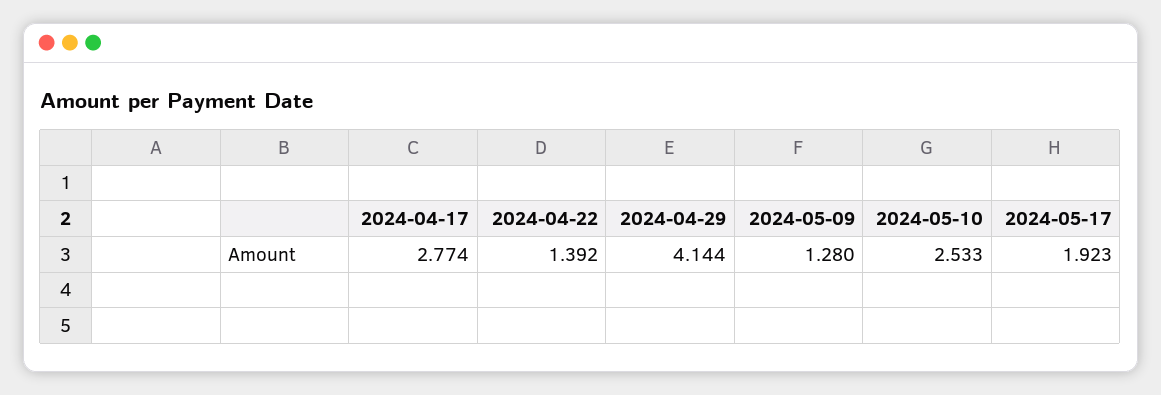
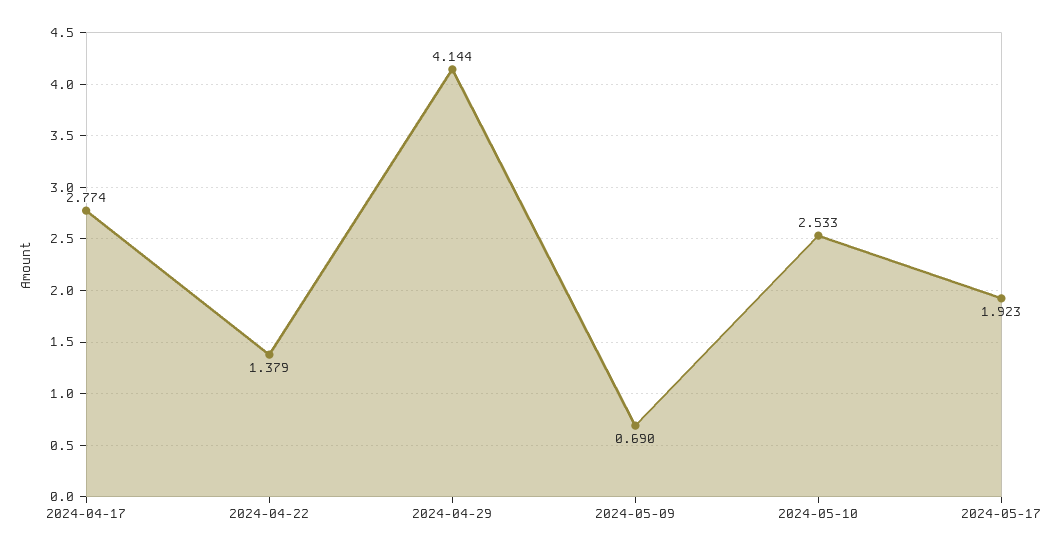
  {
    "2024-04-17": 2.774,
-   "2024-04-22": 1.392,
+   "2024-04-22": 1.379,
    "2024-04-29": 4.144,
-   "2024-05-09": 1.28,
+   "2024-05-09": 0.69,
    "2024-05-10": 2.533,
    "2024-05-17": 1.923
  }

